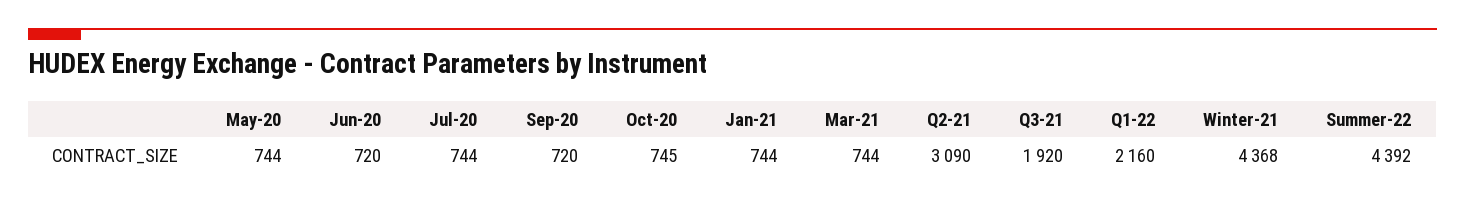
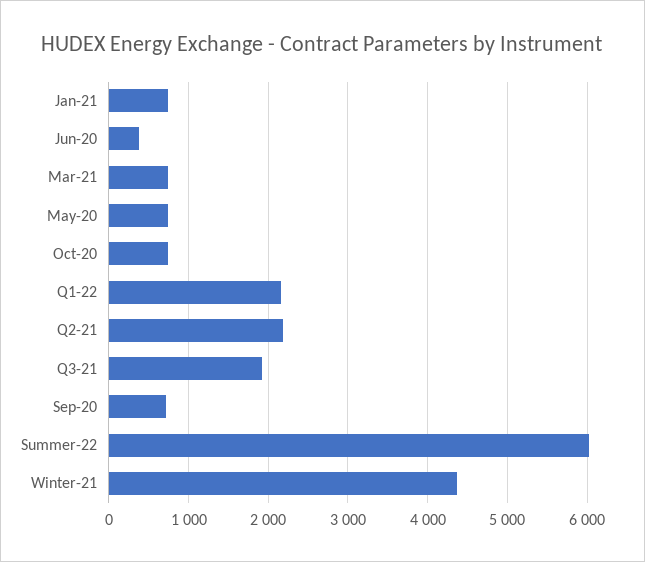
  {
    "May-20": 744,
-   "Jun-20": 720,
+   "Jun-20": 400,
-   "Jul-20": 744,
    "Sep-20": 720,
    "Oct-20": 745,
    "Jan-21": 744,
    "Mar-21": 744,
-   "Q2-21": 3090,
+   "Q2-21": 2200,
    "Q3-21": 1920,
    "Q1-22": 2160,
    "Winter-21": 4368,
-   "Summer-22": 4392
+   "Summer-22": 6000
  }

